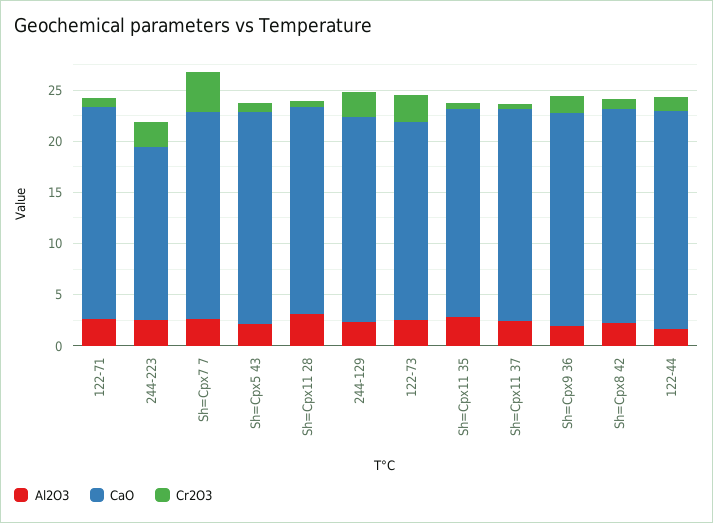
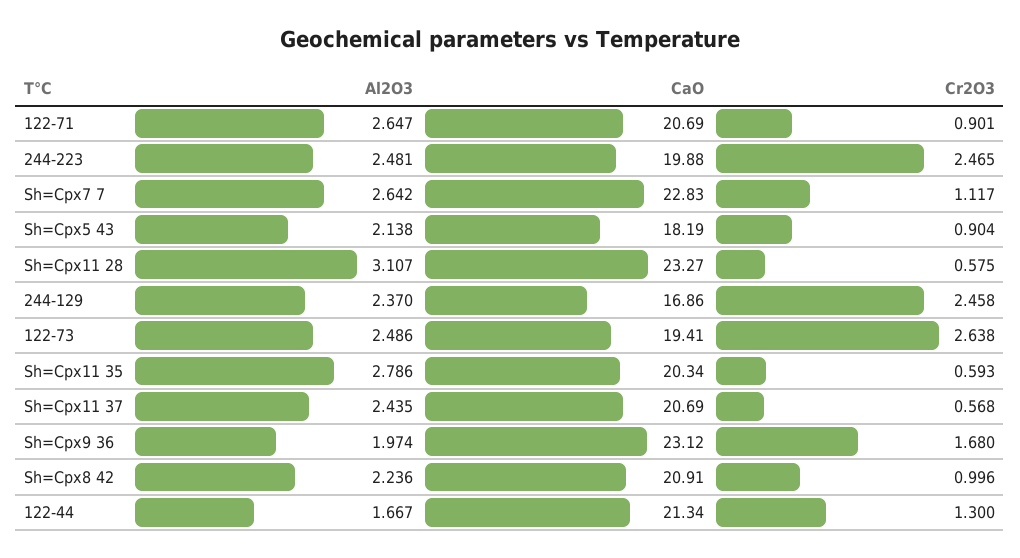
  {
    "Al2O3": {
      "122-71": 2.647,
      "244-223": 2.481,
      "Sh=Cpx7 7": 2.642,
      "Sh=Cpx5 43": 2.138,
      "Sh=Cpx11 28": 3.107,
      "244-129": 2.37,
      "122-73": 2.486,
      "Sh=Cpx11 35": 2.786,
      "Sh=Cpx11 37": 2.435,
      "Sh=Cpx9 36": 1.974,
      "Sh=Cpx8 42": 2.236,
      "122-44": 1.667
    },
    "CaO": {
      "122-71": 20.69,
-     "244-223": 17,
+     "244-223": 19.88,
-     "Sh=Cpx7 7": 20,
+     "Sh=Cpx7 7": 22.83,
-     "Sh=Cpx5 43": 21,
+     "Sh=Cpx5 43": 18.19,
-     "Sh=Cpx11 28": 20,
+     "Sh=Cpx11 28": 23.27,
-     "244-129": 20,
+     "244-129": 16.86,
      "122-73": 19.41,
      "Sh=Cpx11 35": 20.34,
      "Sh=Cpx11 37": 20.69,
-     "Sh=Cpx9 36": 21,
+     "Sh=Cpx9 36": 23.12,
      "Sh=Cpx8 42": 20.91,
      "122-44": 21.34
    },
    "Cr2O3": {
      "122-71": 0.901,
      "244-223": 2.465,
-     "Sh=Cpx7 7": 4,
+     "Sh=Cpx7 7": 1.117,
      "Sh=Cpx5 43": 0.904,
      "Sh=Cpx11 28": 0.575,
      "244-129": 2.458,
      "122-73": 2.638,
      "Sh=Cpx11 35": 0.593,
      "Sh=Cpx11 37": 0.568,
      "Sh=Cpx9 36": 1.68,
      "Sh=Cpx8 42": 0.996,
      "122-44": 1.3
    }
  }

